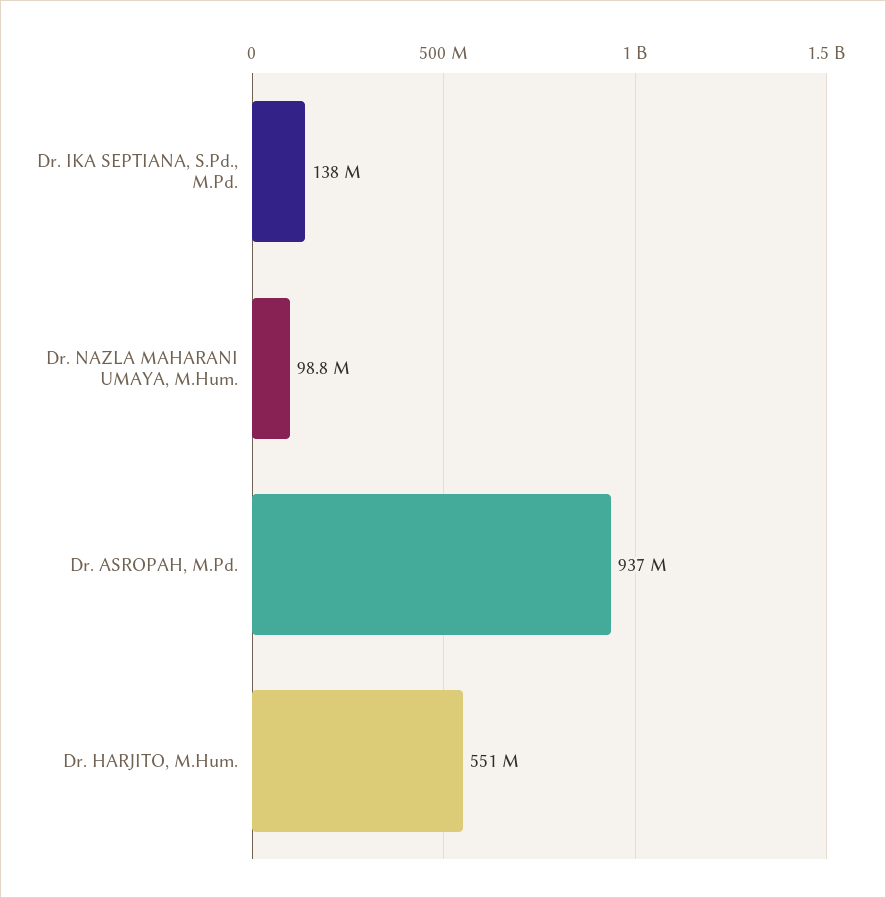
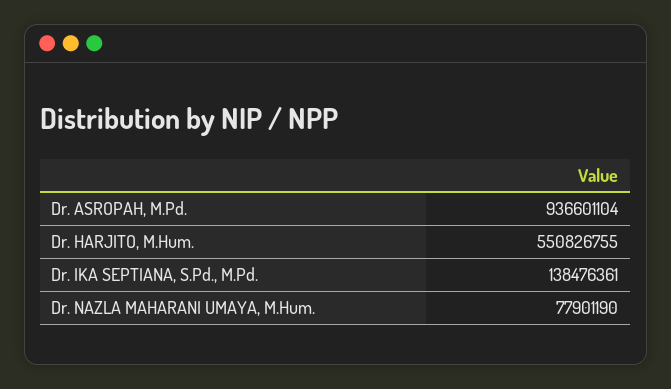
  {
    "Dr. IKA SEPTIANA, S.Pd., M.Pd.": 138476361,
-   "Dr. NAZLA MAHARANI UMAYA, M.Hum.": 98800000,
+   "Dr. NAZLA MAHARANI UMAYA, M.Hum.": 77901190,
    "Dr. ASROPAH, M.Pd.": 936601104,
    "Dr. HARJITO, M.Hum.": 550826755
  }

